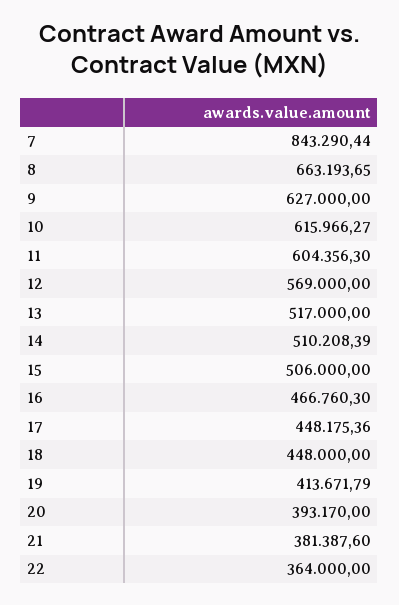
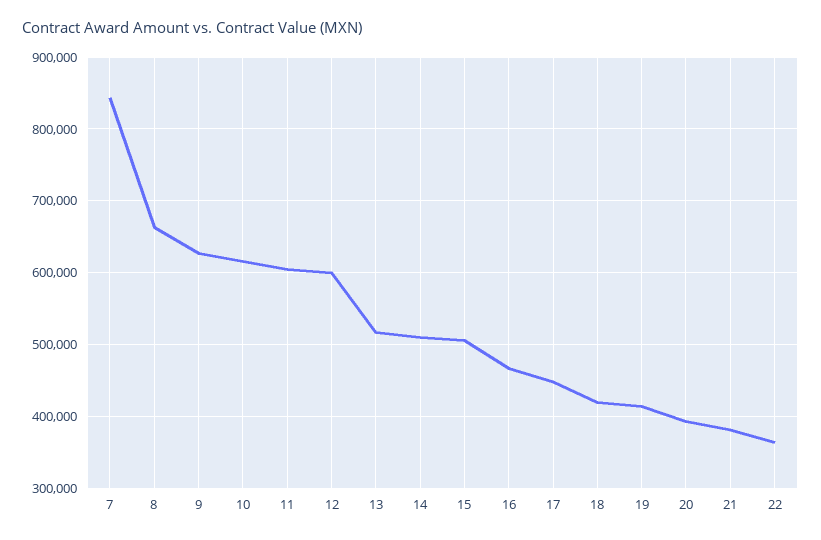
  {
    "7": 843290.44,
    "8": 663193.65,
    "9": 627000,
    "10": 615966.27,
    "11": 604356.3,
-   "12": 569000,
+   "12": 600000,
    "13": 517000,
    "14": 510208.39,
    "15": 506000,
    "16": 466760.3,
    "17": 448175.36,
-   "18": 448000,
+   "18": 420000,
    "19": 413671.79,
    "20": 393170,
    "21": 381387.6,
    "22": 364000
  }

